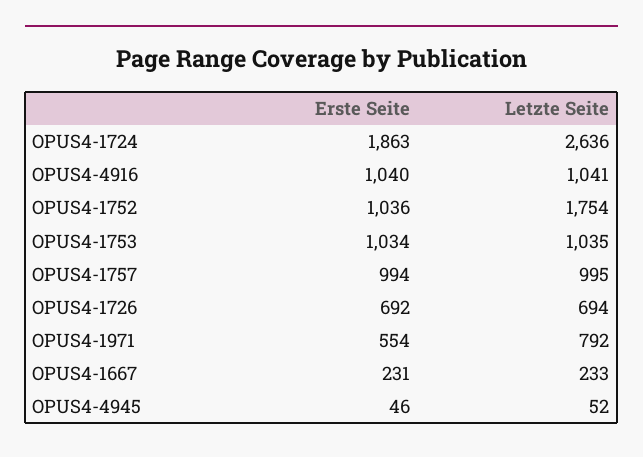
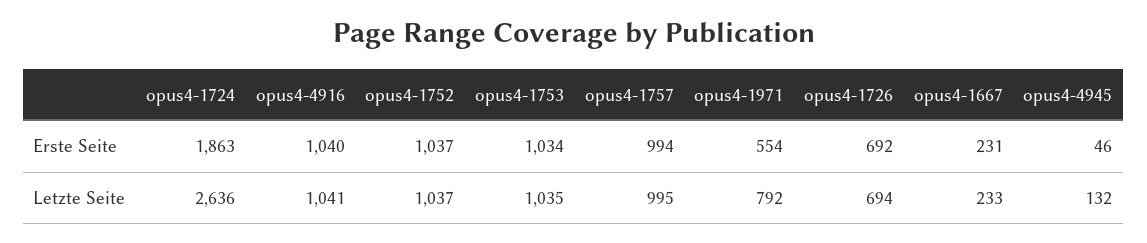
  {
    "Erste Seite": {
      "OPUS4-1724": 1863,
      "OPUS4-4916": 1040,
-     "OPUS4-1752": 1036,
+     "OPUS4-1752": 1037,
      "OPUS4-1753": 1034,
      "OPUS4-1757": 994,
      "OPUS4-1726": 692,
      "OPUS4-1971": 554,
      "OPUS4-1667": 231,
      "OPUS4-4945": 46
    },
    "Letzte Seite": {
      "OPUS4-1724": 2636,
      "OPUS4-4916": 1041,
-     "OPUS4-1752": 1754,
+     "OPUS4-1752": 1037,
      "OPUS4-1753": 1035,
      "OPUS4-1757": 995,
      "OPUS4-1726": 694,
      "OPUS4-1971": 792,
      "OPUS4-1667": 233,
-     "OPUS4-4945": 52
+     "OPUS4-4945": 132
    }
  }

